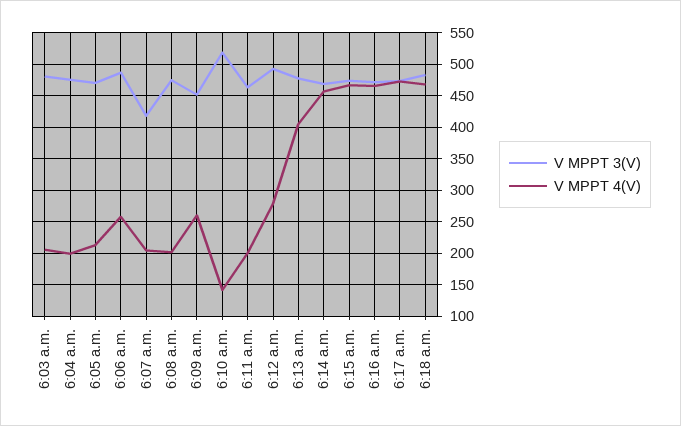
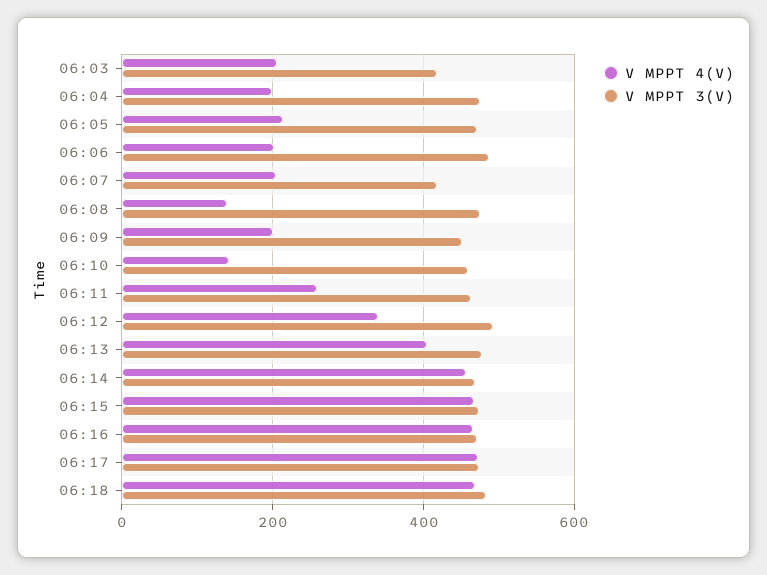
  {
    "V MPPT 3(V)": {
-     "6:03 a.m.": 480,
+     "6:03 a.m.": 420,
      "6:04 a.m.": 480,
      "6:05 a.m.": 470,
      "6:06 a.m.": 490,
      "6:07 a.m.": 420,
      "6:08 a.m.": 470,
      "6:09 a.m.": 450,
-     "6:10 a.m.": 520,
+     "6:10 a.m.": 460,
      "6:11 a.m.": 460,
      "6:12 a.m.": 490,
      "6:13 a.m.": 480,
      "6:14 a.m.": 470,
      "6:15 a.m.": 470,
      "6:16 a.m.": 470,
      "6:17 a.m.": 470,
      "6:18 a.m.": 480
    },
    "V MPPT 4(V)": {
      "6:03 a.m.": 210,
      "6:04 a.m.": 200,
      "6:05 a.m.": 210,
-     "6:06 a.m.": 260,
+     "6:06 a.m.": 200,
      "6:07 a.m.": 200,
-     "6:08 a.m.": 200,
+     "6:08 a.m.": 140,
-     "6:09 a.m.": 260,
+     "6:09 a.m.": 200,
      "6:10 a.m.": 140,
-     "6:11 a.m.": 200,
+     "6:11 a.m.": 260,
-     "6:12 a.m.": 280,
+     "6:12 a.m.": 340,
      "6:13 a.m.": 400,
      "6:14 a.m.": 460,
      "6:15 a.m.": 470,
      "6:16 a.m.": 470,
      "6:17 a.m.": 470,
      "6:18 a.m.": 470
    }
  }

